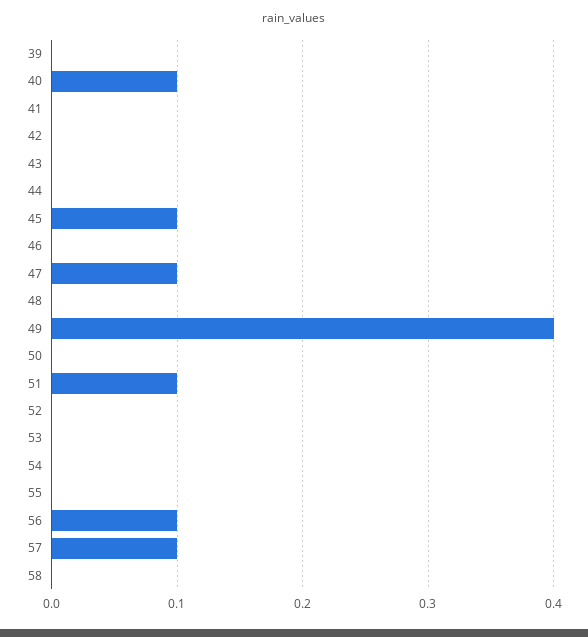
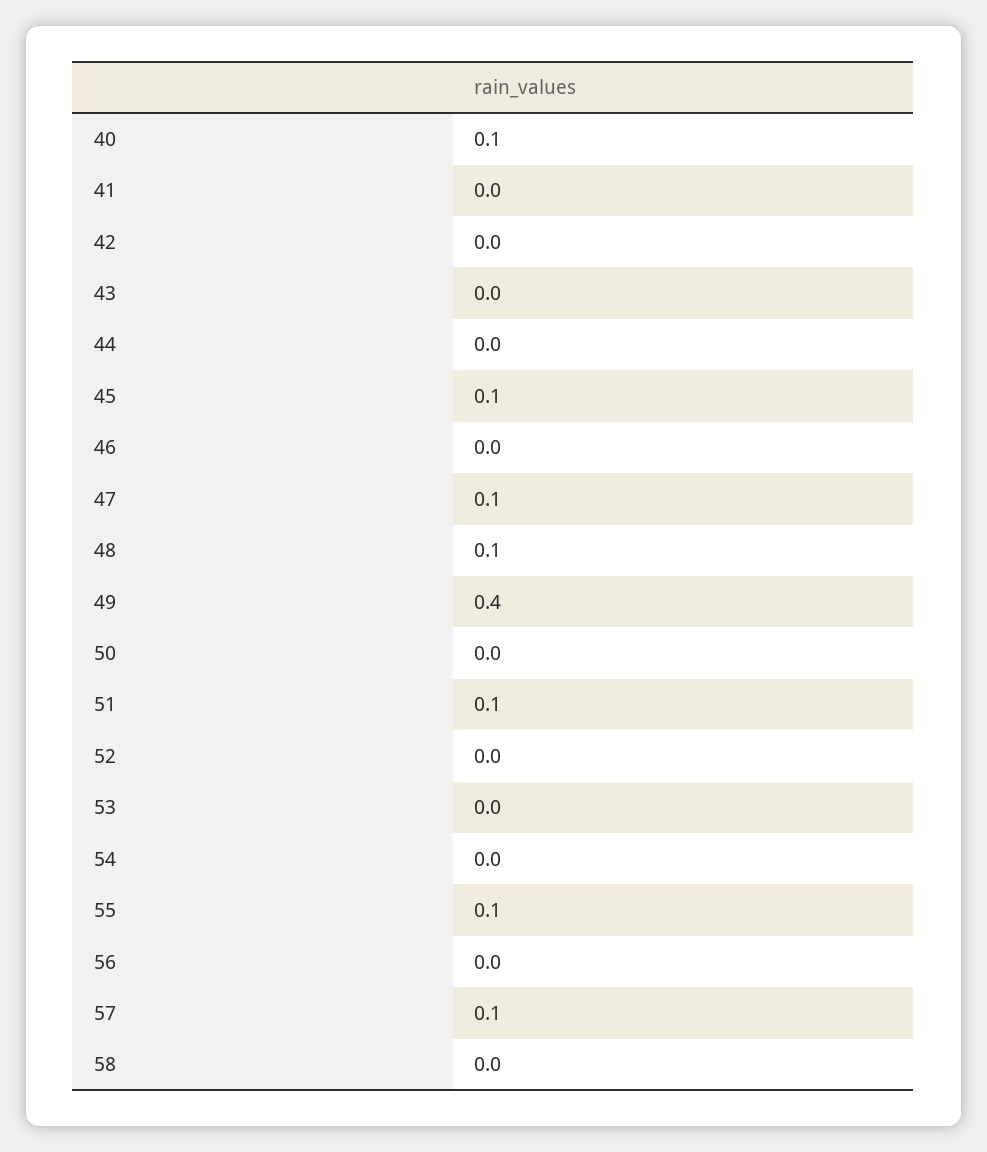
  {
-   "39": 0,
    "40": 0.1,
    "41": 0,
    "42": 0,
    "43": 0,
    "44": 0,
    "45": 0.1,
    "46": 0,
    "47": 0.1,
-   "48": 0,
+   "48": 0.1,
    "49": 0.4,
    "50": 0,
    "51": 0.1,
    "52": 0,
    "53": 0,
    "54": 0,
-   "55": 0,
+   "55": 0.1,
-   "56": 0.1,
+   "56": 0,
    "57": 0.1,
    "58": 0
  }

